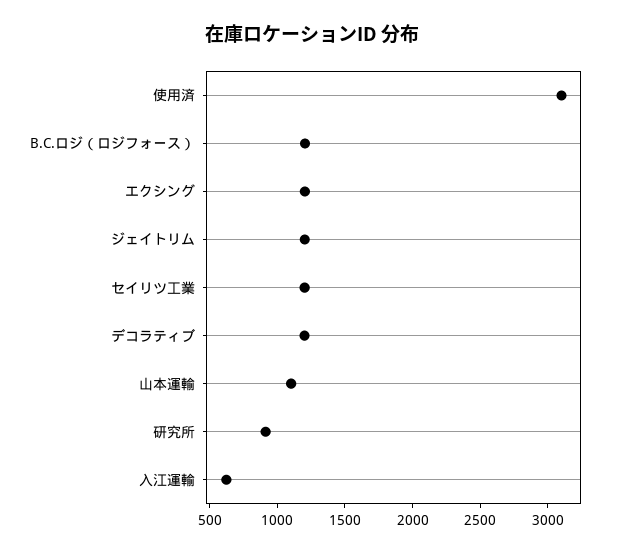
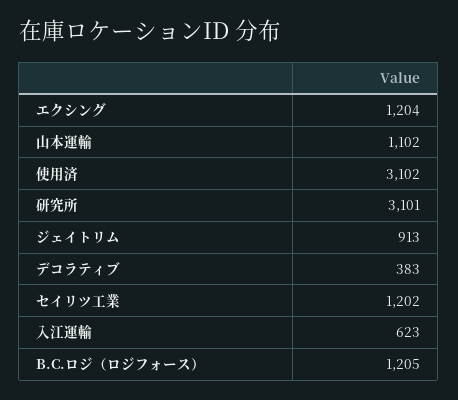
  {
    "使用済": 3102,
    "B.C.ロジ（ロジフォース）": 1205,
    "エクシング": 1204,
-   "ジェイトリム": 1200,
+   "ジェイトリム": 913,
    "セイリツ工業": 1202,
-   "デコラティブ": 1200,
+   "デコラティブ": 383,
    "山本運輸": 1102,
-   "研究所": 900,
+   "研究所": 3101,
    "入江運輸": 623
  }

